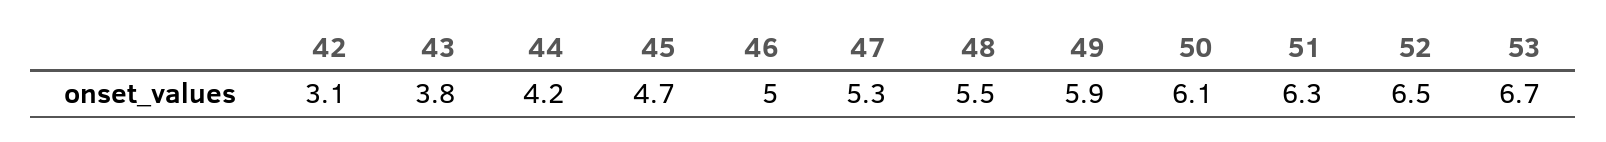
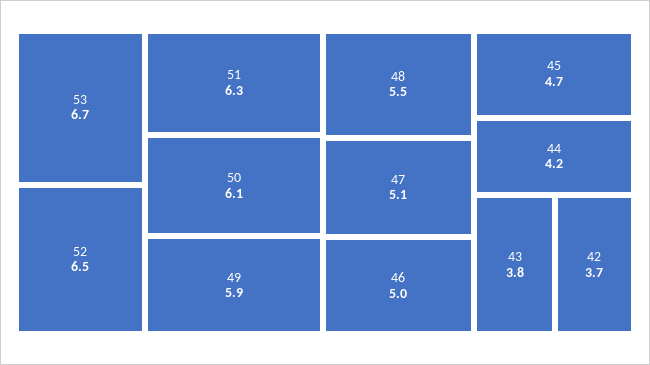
  {
-   "42": 3.1,
+   "42": 3.7,
    "43": 3.8,
    "44": 4.2,
    "45": 4.7,
    "46": 5,
-   "47": 5.3,
+   "47": 5.1,
    "48": 5.5,
    "49": 5.9,
    "50": 6.1,
    "51": 6.3,
    "52": 6.5,
    "53": 6.7
  }

